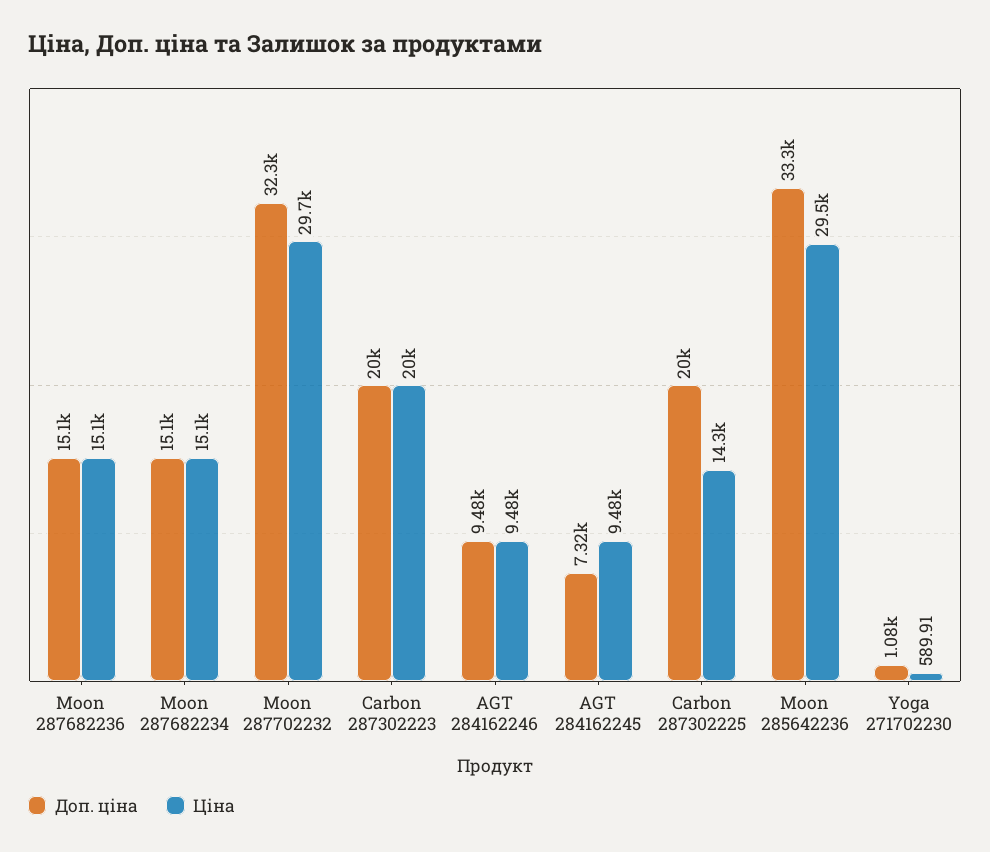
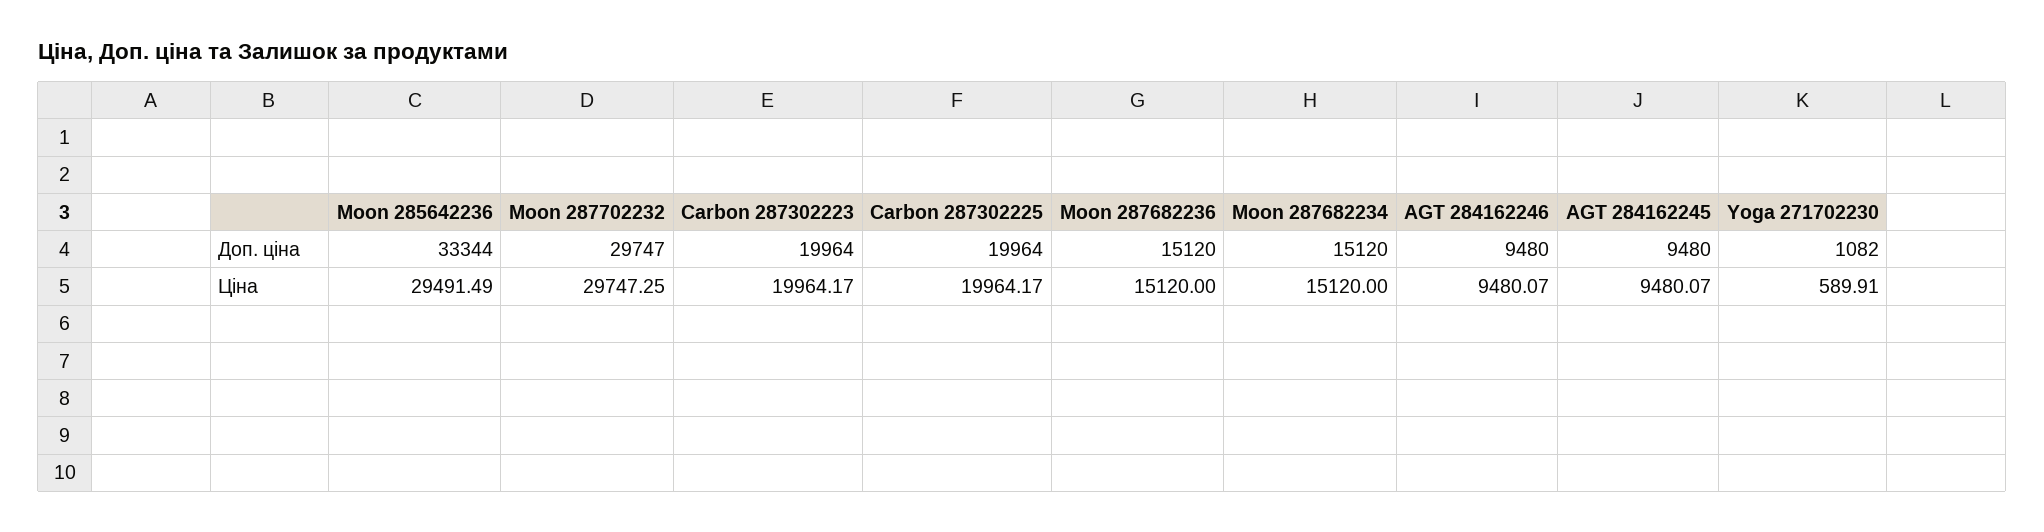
  {
    "Доп. ціна": {
      "Moon 287682236": 15120,
      "Moon 287682234": 15120,
-     "Moon 287702232": 32300,
+     "Moon 287702232": 29747,
      "Carbon 287302223": 19964,
      "AGT 284162246": 9480,
-     "AGT 284162245": 7320,
+     "AGT 284162245": 9480,
      "Carbon 287302225": 19964,
      "Moon 285642236": 33344,
      "Yoga 271702230": 1082
    },
    "Ціна": {
      "Moon 287682236": 15120,
      "Moon 287682234": 15120,
      "Moon 287702232": 29747.25,
      "Carbon 287302223": 19964.17,
      "AGT 284162246": 9480.07,
      "AGT 284162245": 9480.07,
-     "Carbon 287302225": 14300,
+     "Carbon 287302225": 19964.17,
      "Moon 285642236": 29491.49,
      "Yoga 271702230": 589.91
    }
  }

